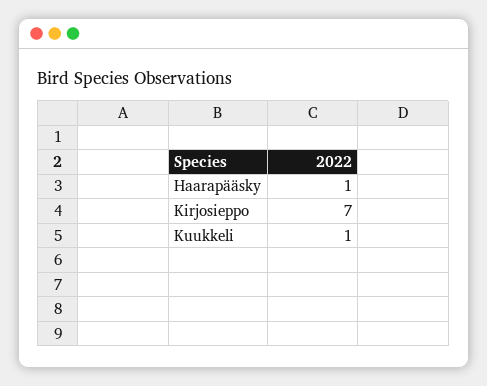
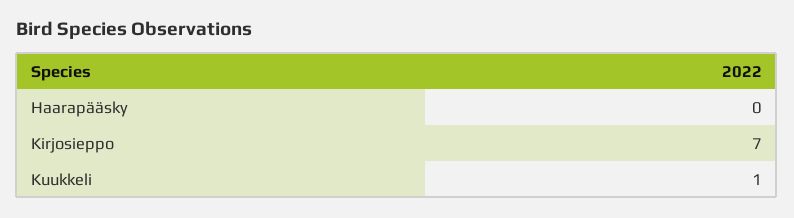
  {
-   "Haarapääsky": 1,
+   "Haarapääsky": 0,
    "Kirjosieppo": 7,
    "Kuukkeli": 1
  }

